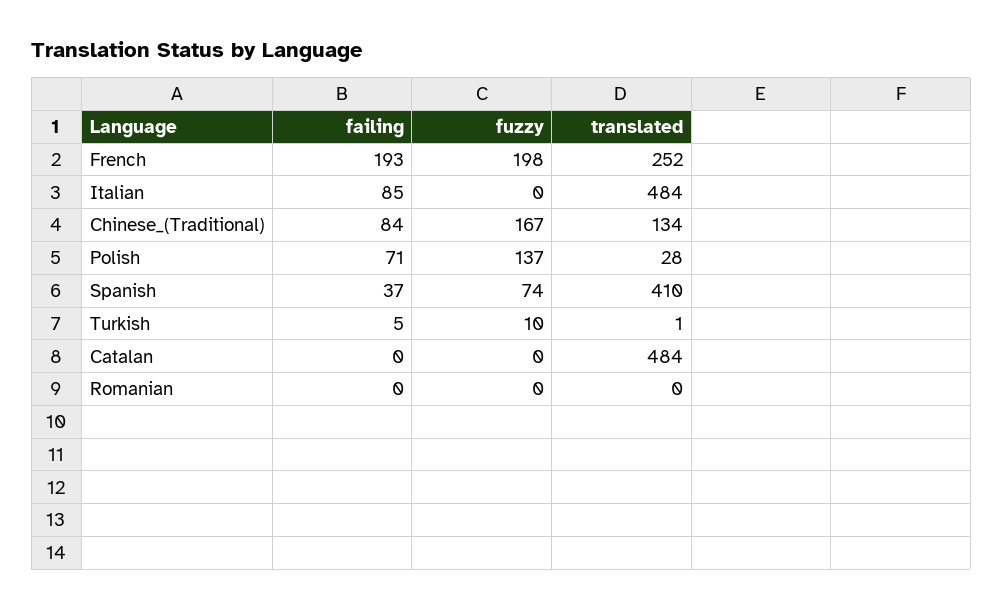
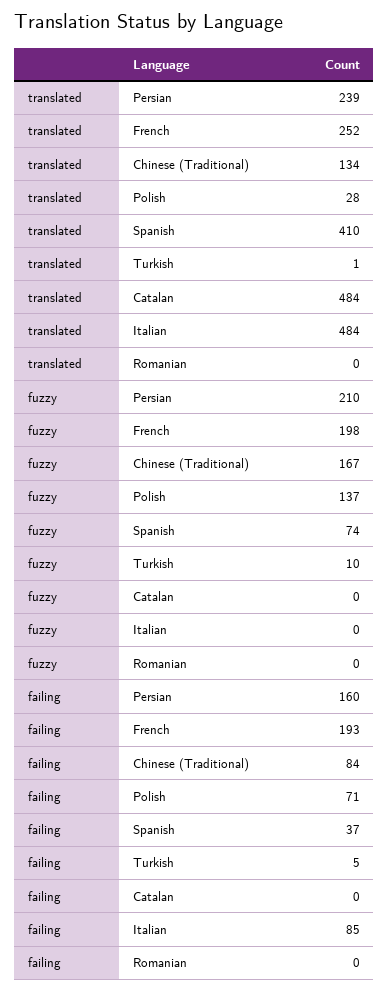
  {
    "failing": {
      "French": 193,
      "Italian": 85,
      "Chinese_(Traditional)": 84,
      "Polish": 71,
      "Spanish": 37,
      "Turkish": 5,
      "Catalan": 0,
-     "Romanian": 0
+     "Romanian": 0,
+     "Persian": 160
    },
    "fuzzy": {
      "French": 198,
      "Italian": 0,
      "Chinese_(Traditional)": 167,
      "Polish": 137,
      "Spanish": 74,
      "Turkish": 10,
      "Catalan": 0,
-     "Romanian": 0
+     "Romanian": 0,
+     "Persian": 210
    },
    "translated": {
      "French": 252,
      "Italian": 484,
      "Chinese_(Traditional)": 134,
      "Polish": 28,
      "Spanish": 410,
      "Turkish": 1,
      "Catalan": 484,
-     "Romanian": 0
+     "Romanian": 0,
+     "Persian": 239
    }
  }

